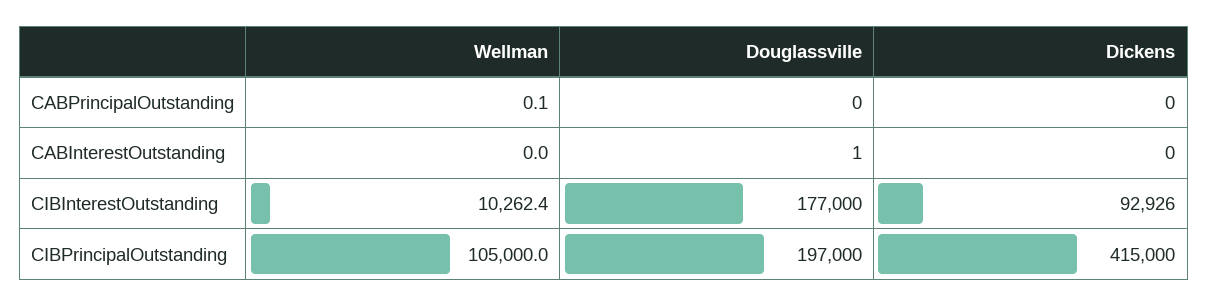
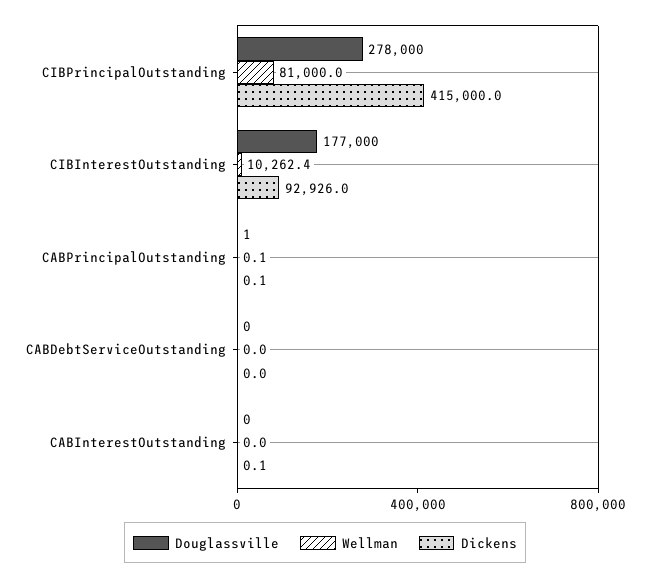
  {
    "Wellman": {
      "CABPrincipalOutstanding": 0.1,
      "CABInterestOutstanding": 0,
      "CIBInterestOutstanding": 10262.4,
-     "CIBPrincipalOutstanding": 105000
+     "CIBPrincipalOutstanding": 81000,
+     "CABDebtServiceOutstanding": 0
    },
    "Douglassville": {
-     "CABPrincipalOutstanding": 0,
+     "CABPrincipalOutstanding": 1,
-     "CABInterestOutstanding": 1,
+     "CABInterestOutstanding": 0,
      "CIBInterestOutstanding": 177000,
-     "CIBPrincipalOutstanding": 197000
+     "CIBPrincipalOutstanding": 278000,
+     "CABDebtServiceOutstanding": 0
    },
    "Dickens": {
-     "CABPrincipalOutstanding": 0,
+     "CABPrincipalOutstanding": 0.1,
-     "CABInterestOutstanding": 0,
+     "CABInterestOutstanding": 0.1,
      "CIBInterestOutstanding": 92926,
-     "CIBPrincipalOutstanding": 415000
+     "CIBPrincipalOutstanding": 415000,
+     "CABDebtServiceOutstanding": 0
    }
  }

